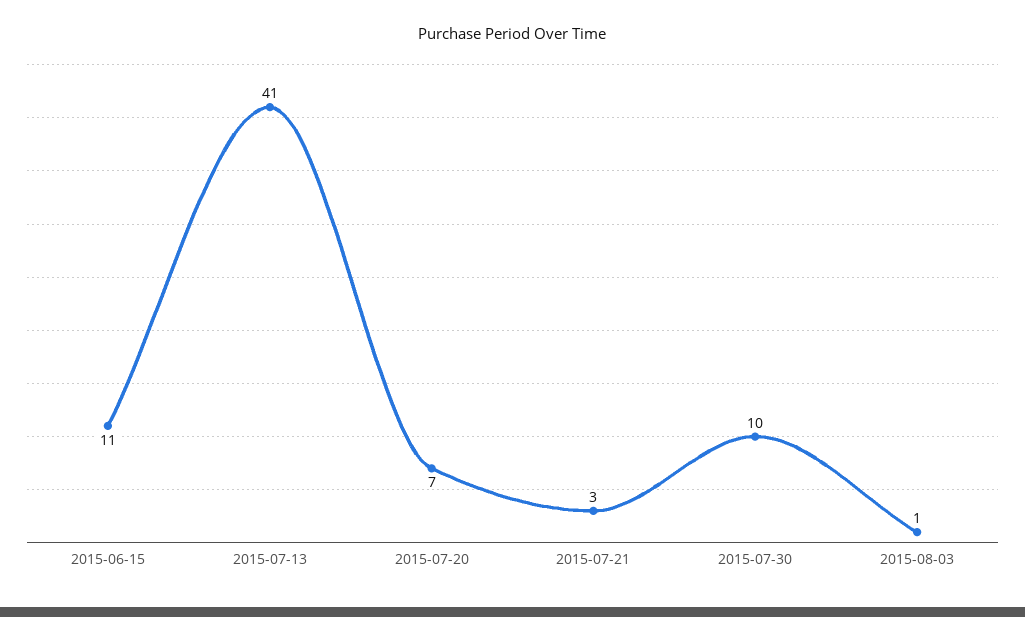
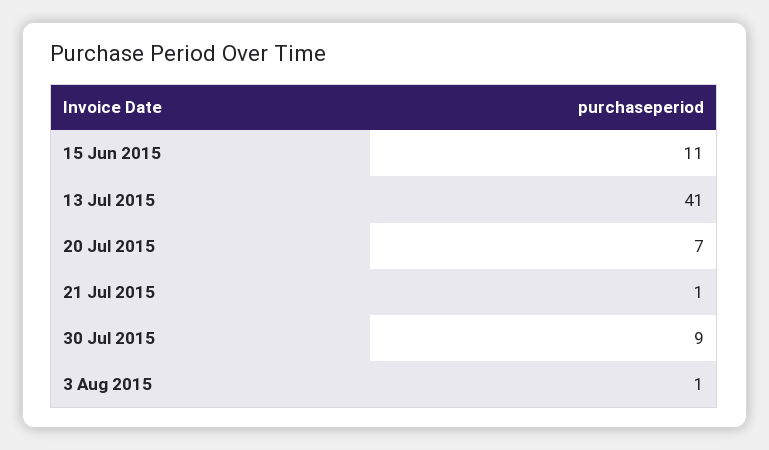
  {
    "2015-06-15": 11,
    "2015-07-13": 41,
    "2015-07-20": 7,
-   "2015-07-21": 3,
+   "2015-07-21": 1,
-   "2015-07-30": 10,
+   "2015-07-30": 9,
    "2015-08-03": 1
  }

